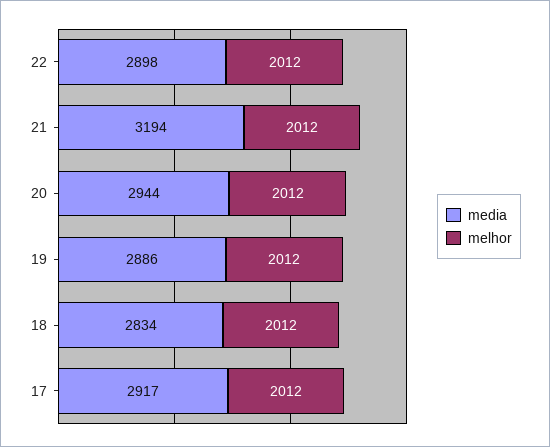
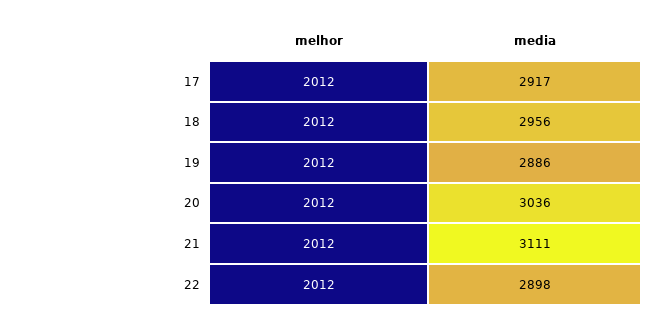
  {
    "media": {
      "22": 2898,
-     "21": 3194,
+     "21": 3111,
-     "20": 2944,
+     "20": 3036,
      "19": 2886,
-     "18": 2834,
+     "18": 2956,
      "17": 2917
    },
    "melhor": {
      "22": 2012,
      "21": 2012,
      "20": 2012,
      "19": 2012,
      "18": 2012,
      "17": 2012
    }
  }

